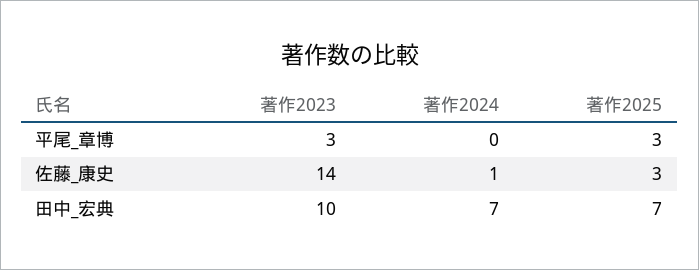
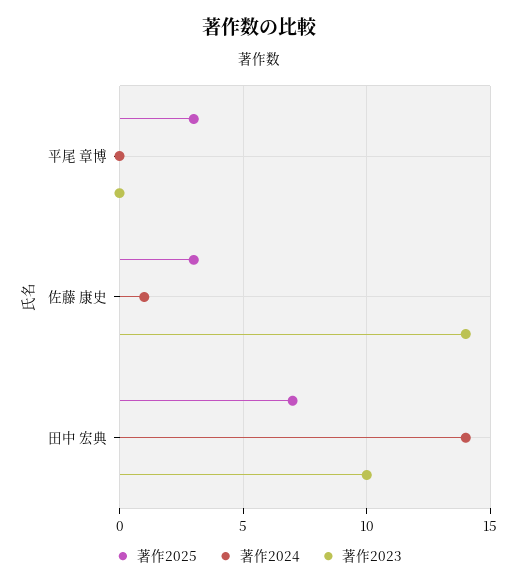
  {
    "著作2023": {
-     "平尾_章博": 3,
+     "平尾_章博": 0,
      "佐藤_康史": 14,
      "田中_宏典": 10
    },
    "著作2024": {
      "平尾_章博": 0,
      "佐藤_康史": 1,
-     "田中_宏典": 7
+     "田中_宏典": 14
    },
    "著作2025": {
      "平尾_章博": 3,
      "佐藤_康史": 3,
      "田中_宏典": 7
    }
  }

